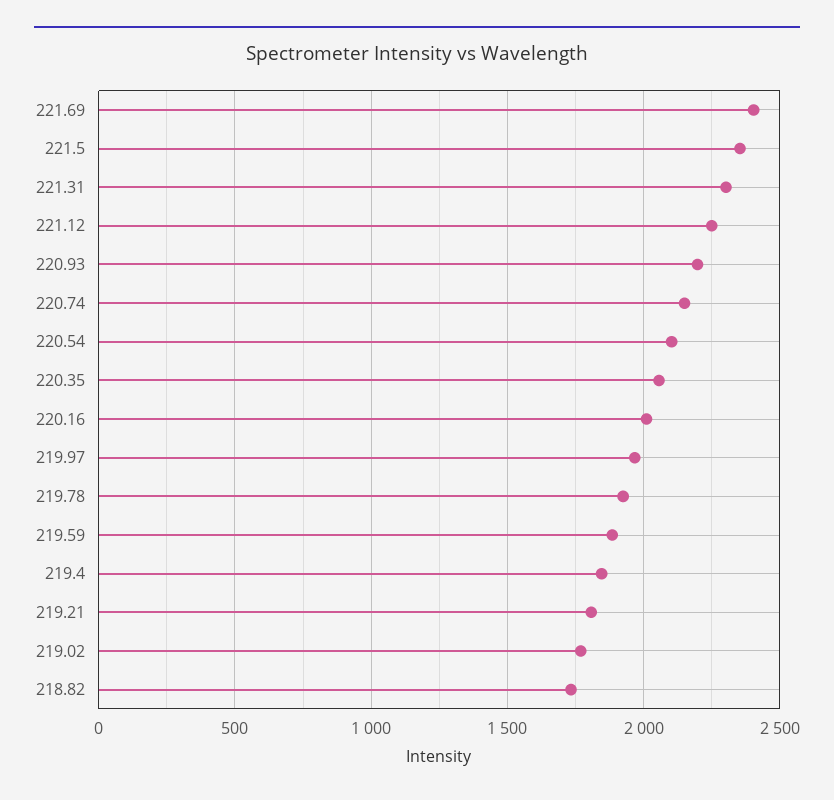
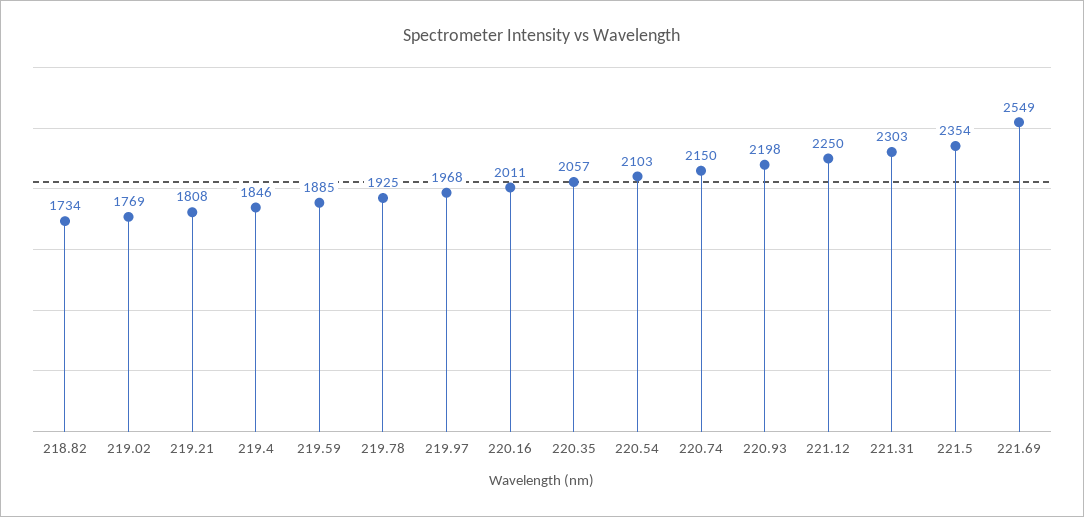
  {
-   "221.69": 2400,
+   "221.69": 2549,
    "221.5": 2354,
    "221.31": 2303,
    "221.12": 2250,
    "220.93": 2198,
    "220.74": 2150,
    "220.54": 2103,
    "220.35": 2057,
    "220.16": 2011,
    "219.97": 1968,
    "219.78": 1925,
    "219.59": 1885,
    "219.4": 1846,
    "219.21": 1808,
    "219.02": 1769,
    "218.82": 1734
  }

